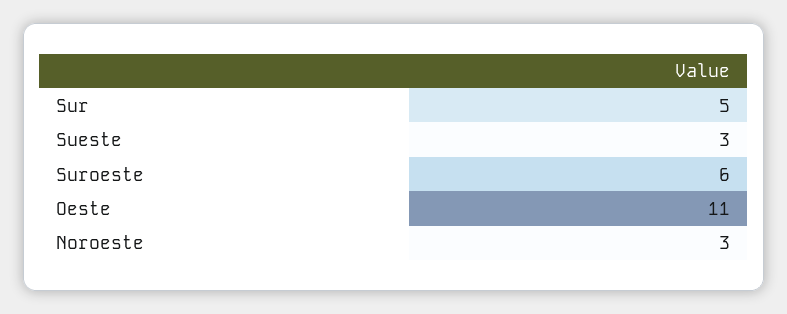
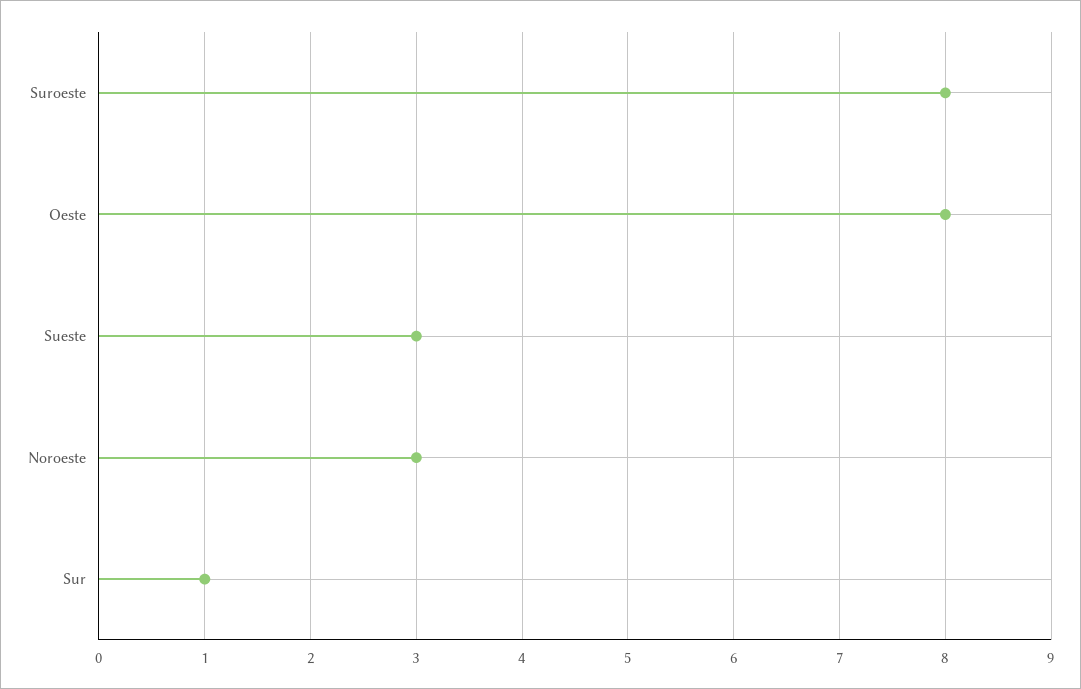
  {
-   "Sur": 5,
+   "Sur": 1,
    "Sueste": 3,
-   "Suroeste": 6,
+   "Suroeste": 8,
-   "Oeste": 11,
+   "Oeste": 8,
    "Noroeste": 3
  }

